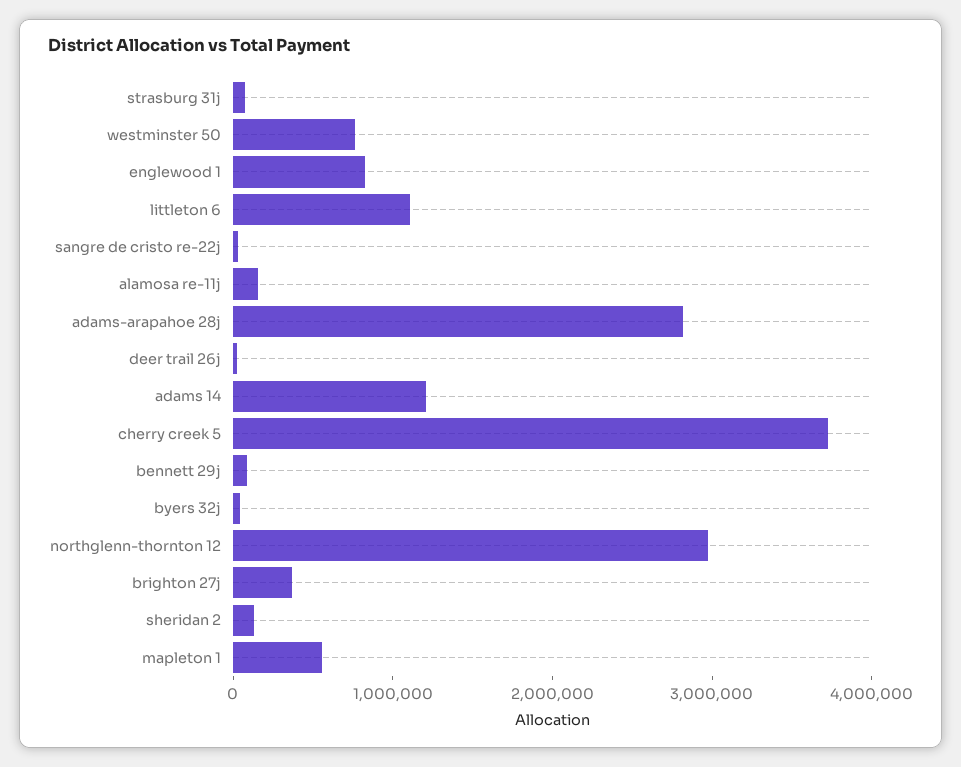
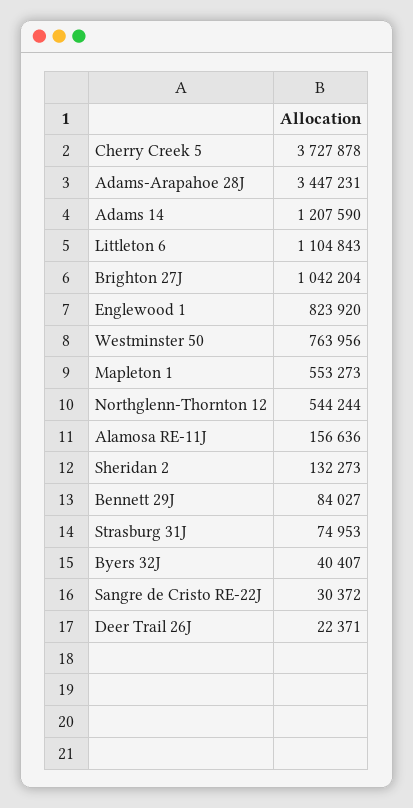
  {
    "strasburg 31j": 74953,
    "westminster 50": 763956,
    "englewood 1": 823920,
    "littleton 6": 1104843,
    "sangre de cristo re-22j": 30372,
    "alamosa re-11j": 156636,
-   "adams-arapahoe 28j": 2800000,
+   "adams-arapahoe 28j": 3447231,
    "deer trail 26j": 22371,
    "adams 14": 1207590,
    "cherry creek 5": 3727878,
    "bennett 29j": 84027,
    "byers 32j": 40407,
-   "northglenn-thornton 12": 3000000,
+   "northglenn-thornton 12": 544244,
-   "brighton 27j": 400000,
+   "brighton 27j": 1042204,
    "sheridan 2": 132273,
    "mapleton 1": 553273
  }

